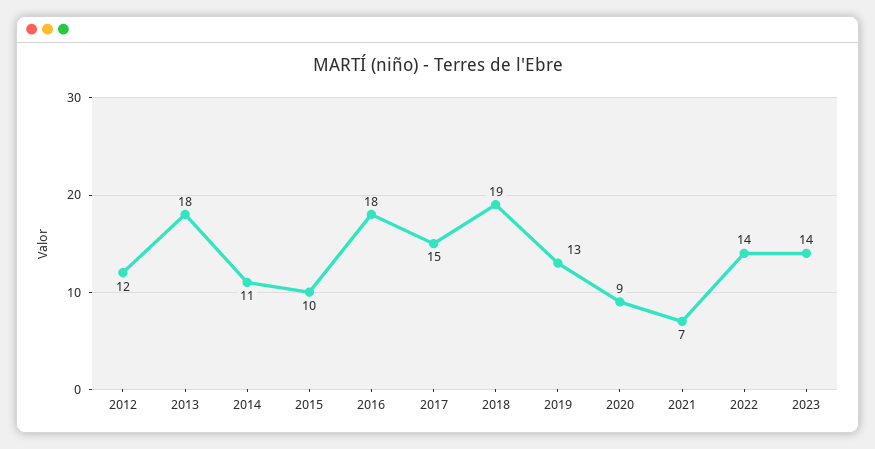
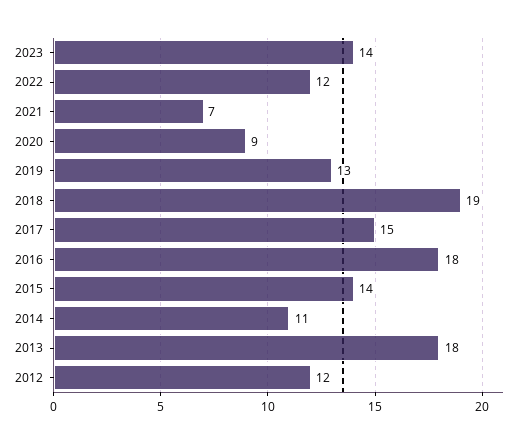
  {
    "2012": 12,
    "2013": 18,
    "2014": 11,
-   "2015": 10,
+   "2015": 14,
    "2016": 18,
    "2017": 15,
    "2018": 19,
    "2019": 13,
    "2020": 9,
    "2021": 7,
-   "2022": 14,
+   "2022": 12,
    "2023": 14
  }

